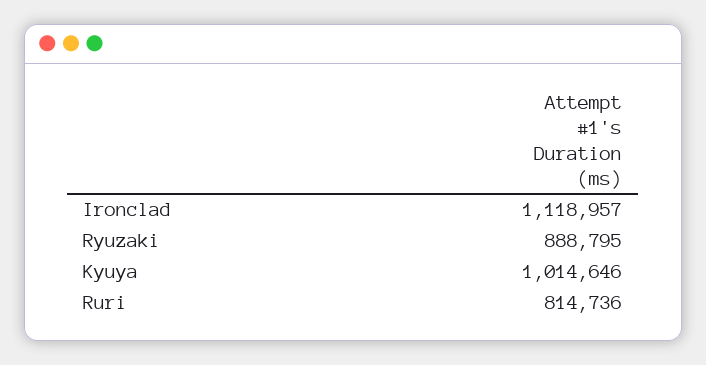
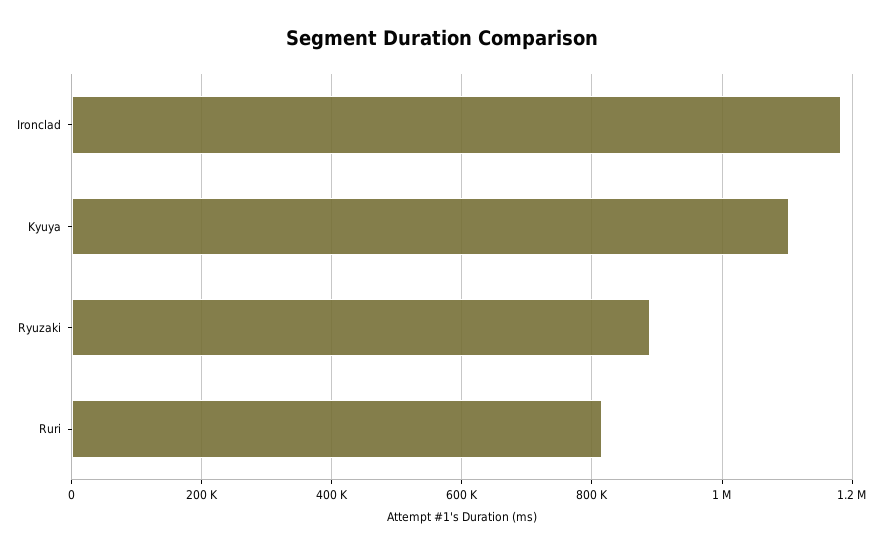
  {
-   "Ironclad": 1118957,
+   "Ironclad": 1180000,
    "Ryuzaki": 888795,
-   "Kyuya": 1014646,
+   "Kyuya": 1100000,
    "Ruri": 814736
  }

